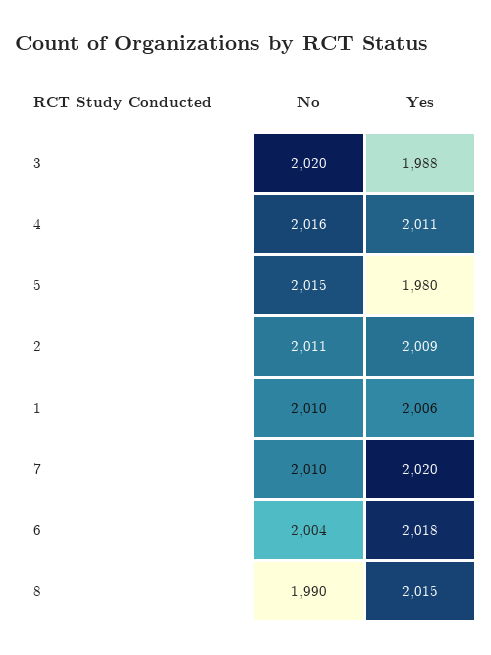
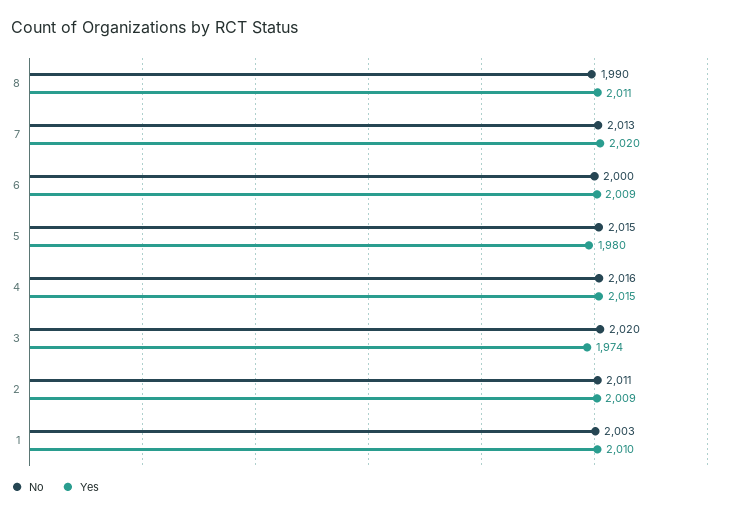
  {
    "No": {
      "3": 2020,
      "4": 2016,
      "5": 2015,
      "2": 2011,
-     "1": 2010,
+     "1": 2003,
-     "7": 2010,
+     "7": 2013,
-     "6": 2004,
+     "6": 2000,
      "8": 1990
    },
    "Yes": {
-     "3": 1988,
+     "3": 1974,
-     "4": 2011,
+     "4": 2015,
      "5": 1980,
      "2": 2009,
-     "1": 2006,
+     "1": 2010,
      "7": 2020,
-     "6": 2018,
+     "6": 2009,
-     "8": 2015
+     "8": 2011
    }
  }

